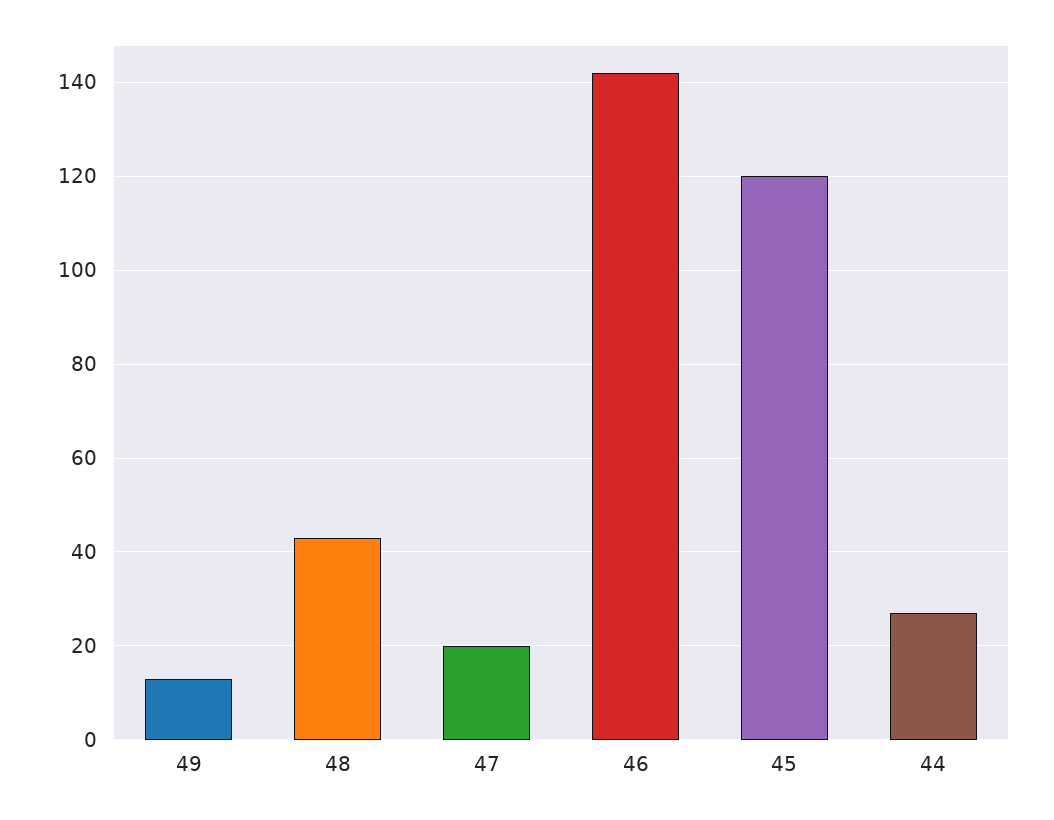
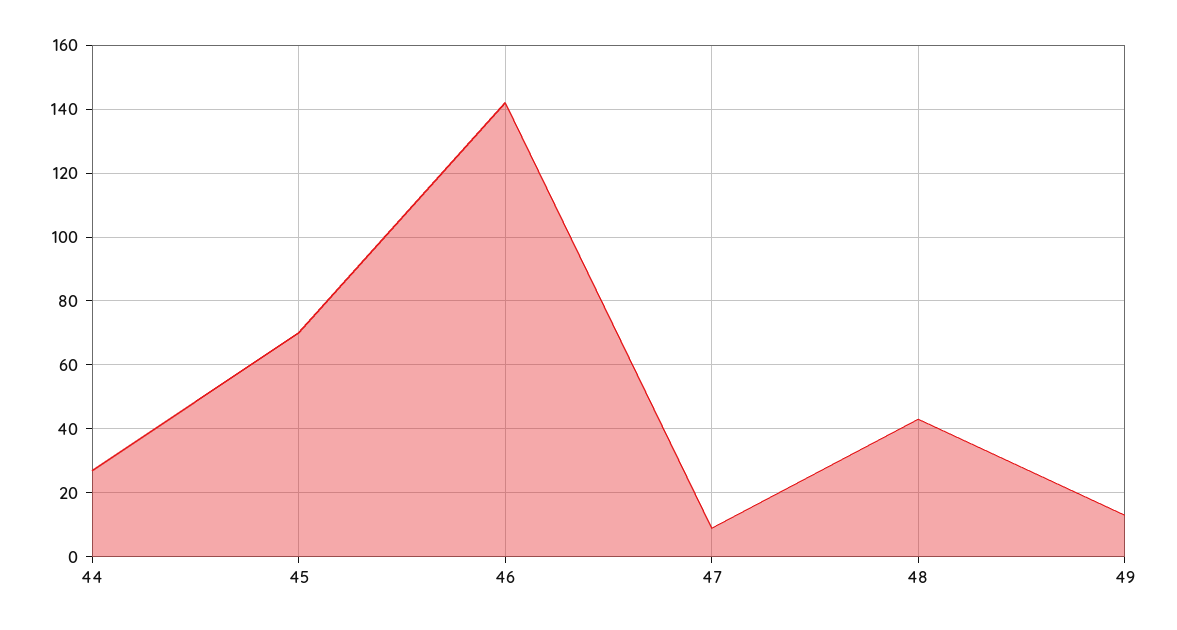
  {
    "49": 15,
    "48": 45,
-   "47": 20,
+   "47": 10,
    "46": 140,
-   "45": 120,
+   "45": 70,
    "44": 25
  }

